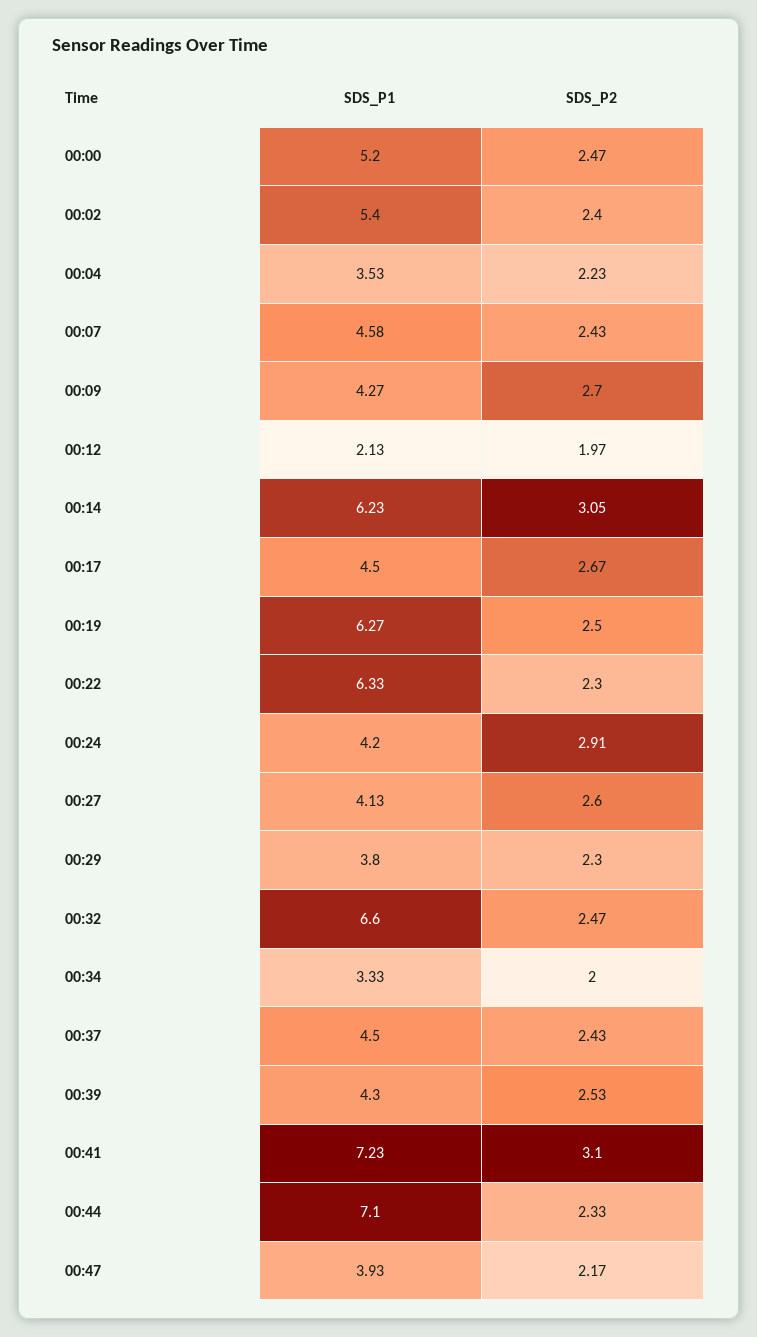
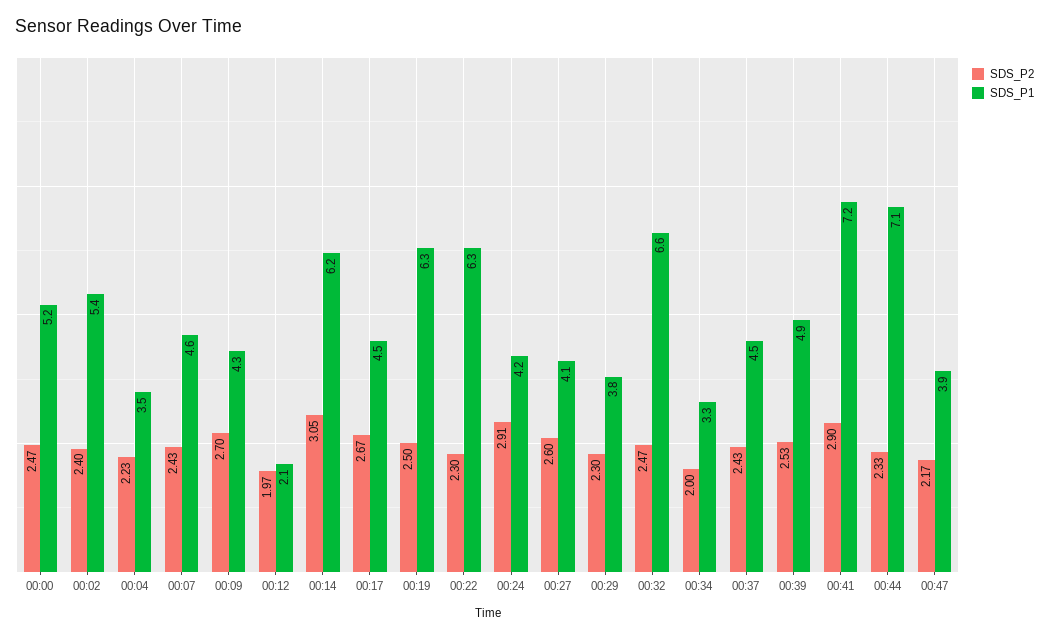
  {
    "SDS_P1": {
      "00:00": 5.2,
      "00:02": 5.4,
      "00:04": 3.53,
      "00:07": 4.58,
      "00:09": 4.27,
      "00:12": 2.13,
      "00:14": 6.23,
      "00:17": 4.5,
      "00:19": 6.27,
      "00:22": 6.33,
      "00:24": 4.2,
      "00:27": 4.13,
      "00:29": 3.8,
      "00:32": 6.6,
      "00:34": 3.33,
      "00:37": 4.5,
-     "00:39": 4.3,
+     "00:39": 4.9,
      "00:41": 7.23,
      "00:44": 7.1,
      "00:47": 3.93
    },
    "SDS_P2": {
      "00:00": 2.47,
      "00:02": 2.4,
      "00:04": 2.23,
      "00:07": 2.43,
      "00:09": 2.7,
      "00:12": 1.97,
      "00:14": 3.05,
      "00:17": 2.67,
      "00:19": 2.5,
      "00:22": 2.3,
      "00:24": 2.91,
      "00:27": 2.6,
      "00:29": 2.3,
      "00:32": 2.47,
      "00:34": 2,
      "00:37": 2.43,
      "00:39": 2.53,
-     "00:41": 3.1,
+     "00:41": 2.9,
      "00:44": 2.33,
      "00:47": 2.17
    }
  }

